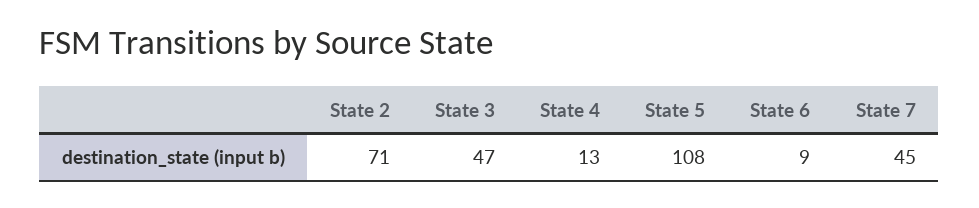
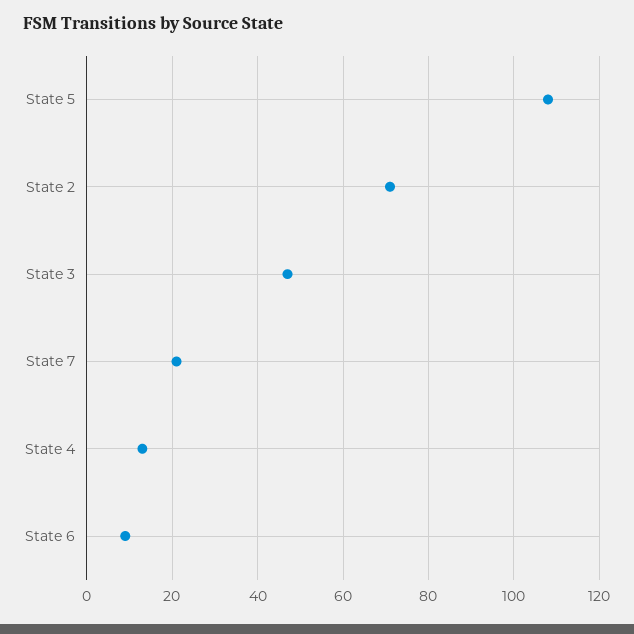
  {
    "State 2": 71,
    "State 3": 47,
    "State 4": 13,
    "State 5": 108,
    "State 6": 9,
-   "State 7": 45
+   "State 7": 20
  }

